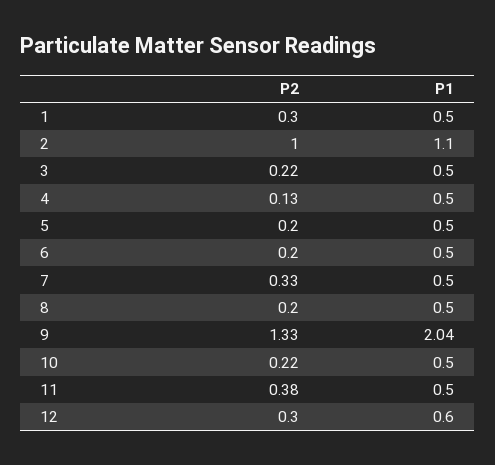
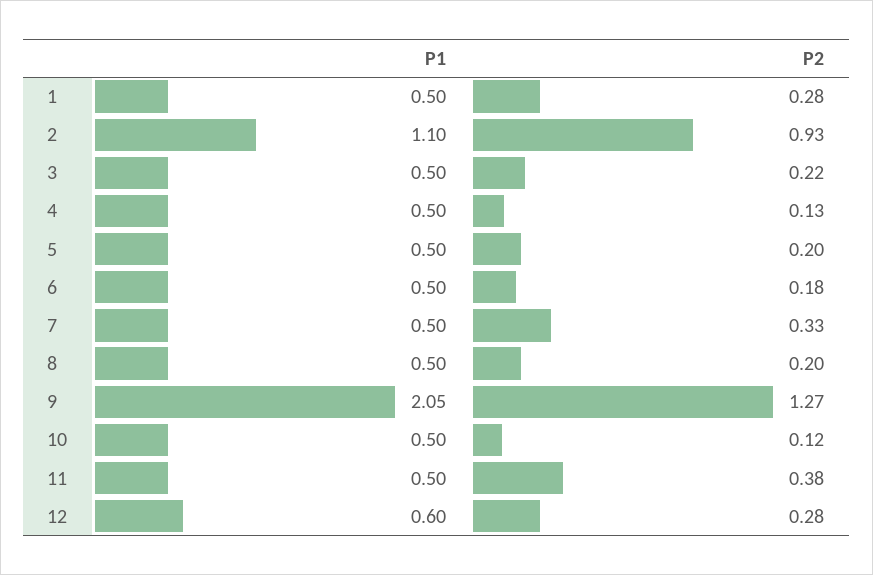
  {
    "P2": {
-     "1": 0.3,
+     "1": 0.28,
-     "2": 1,
+     "2": 0.93,
      "3": 0.22,
      "4": 0.13,
      "5": 0.2,
-     "6": 0.2,
+     "6": 0.18,
      "7": 0.33,
      "8": 0.2,
-     "9": 1.33,
+     "9": 1.27,
-     "10": 0.22,
+     "10": 0.12,
      "11": 0.38,
-     "12": 0.3
+     "12": 0.28
    },
    "P1": {
      "1": 0.5,
      "2": 1.1,
      "3": 0.5,
      "4": 0.5,
      "5": 0.5,
      "6": 0.5,
      "7": 0.5,
      "8": 0.5,
-     "9": 2.04,
+     "9": 2.05,
      "10": 0.5,
      "11": 0.5,
      "12": 0.6
    }
  }

